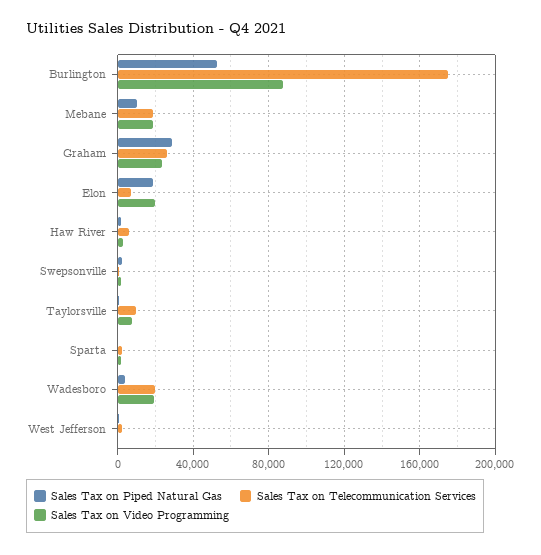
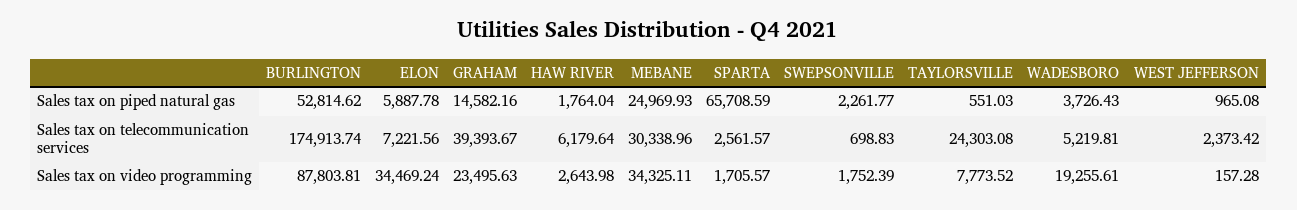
  {
    "Sales Tax on Piped Natural Gas": {
      "Burlington": 52814.62,
-     "Mebane": 10000,
+     "Mebane": 24969.93,
-     "Graham": 30000,
+     "Graham": 14582.16,
-     "Elon": 20000,
+     "Elon": 5887.78,
      "Haw River": 1764.04,
      "Swepsonville": 2261.77,
      "Taylorsville": 551.03,
-     "Sparta": 0,
+     "Sparta": 65708.59,
      "Wadesboro": 3726.43,
      "West Jefferson": 965.08
    },
    "Sales Tax on Telecommunication Services": {
      "Burlington": 174913.74,
-     "Mebane": 20000,
+     "Mebane": 30338.96,
-     "Graham": 25000,
+     "Graham": 39393.67,
      "Elon": 7221.56,
      "Haw River": 6179.64,
      "Swepsonville": 698.83,
-     "Taylorsville": 10000,
+     "Taylorsville": 24303.08,
      "Sparta": 2561.57,
-     "Wadesboro": 20000,
+     "Wadesboro": 5219.81,
      "West Jefferson": 2373.42
    },
    "Sales Tax on Video Programming": {
      "Burlington": 87803.81,
-     "Mebane": 20000,
+     "Mebane": 34325.11,
      "Graham": 23495.63,
-     "Elon": 20000,
+     "Elon": 34469.24,
      "Haw River": 2643.98,
      "Swepsonville": 1752.39,
      "Taylorsville": 7773.52,
      "Sparta": 1705.57,
      "Wadesboro": 19255.61,
      "West Jefferson": 157.28
    }
  }

